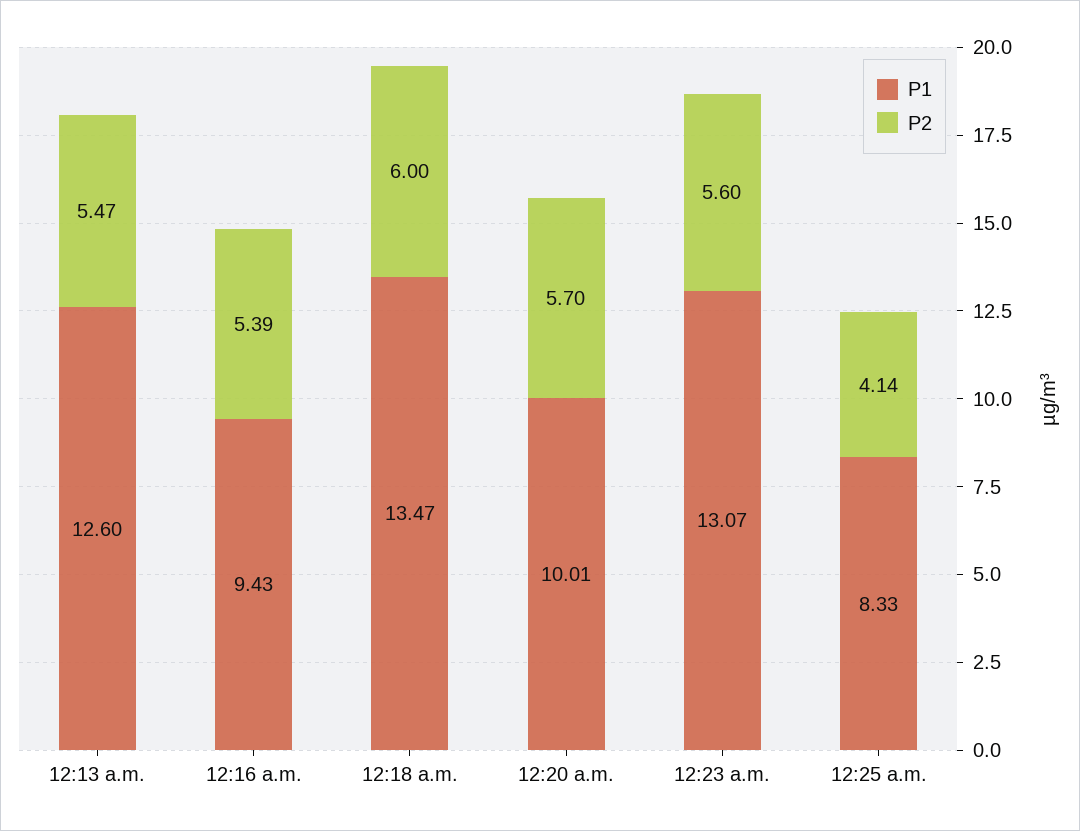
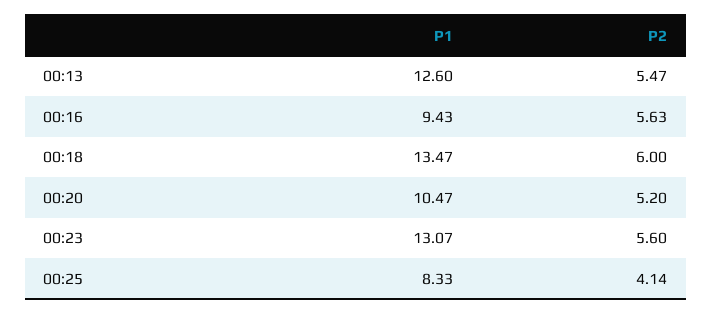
  {
    "P1": {
      "12:13 a.m.": 12.6,
      "12:16 a.m.": 9.43,
      "12:18 a.m.": 13.47,
-     "12:20 a.m.": 10.01,
+     "12:20 a.m.": 10.47,
      "12:23 a.m.": 13.07,
      "12:25 a.m.": 8.33
    },
    "P2": {
      "12:13 a.m.": 5.47,
-     "12:16 a.m.": 5.39,
+     "12:16 a.m.": 5.63,
      "12:18 a.m.": 6,
-     "12:20 a.m.": 5.7,
+     "12:20 a.m.": 5.2,
      "12:23 a.m.": 5.6,
      "12:25 a.m.": 4.14
    }
  }

